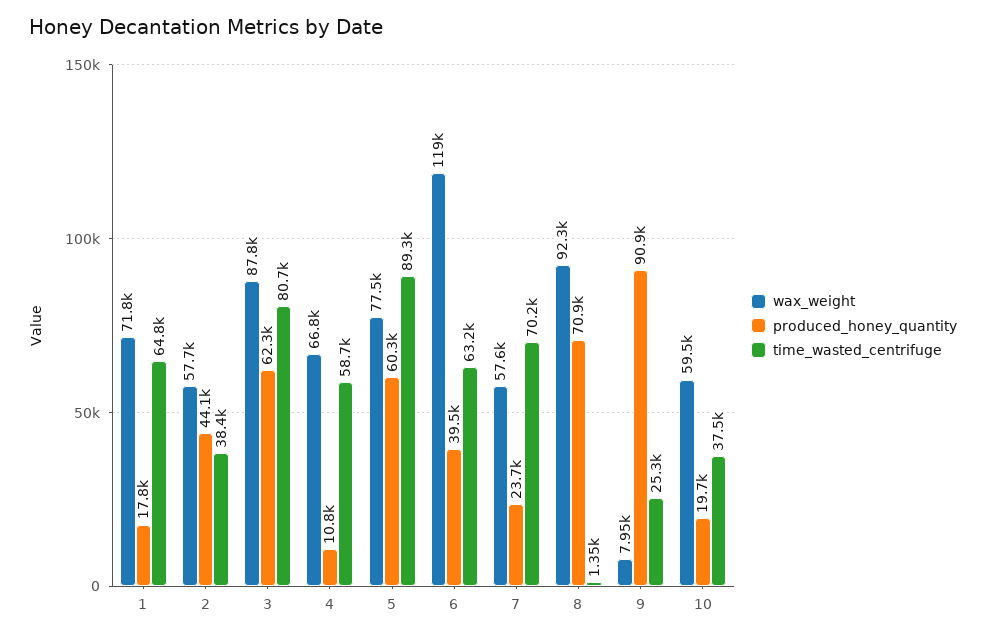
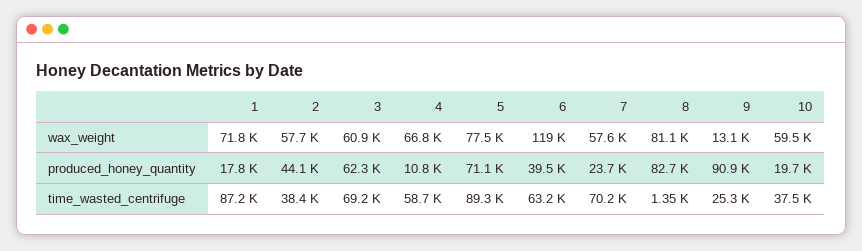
  {
    "wax_weight": {
      "1": 71800,
      "2": 57700,
-     "3": 87800,
+     "3": 60900,
      "4": 66800,
      "5": 77500,
      "6": 119000,
      "7": 57600,
-     "8": 92300,
+     "8": 81100,
-     "9": 7950,
+     "9": 13100,
      "10": 59500
    },
    "produced_honey_quantity": {
      "1": 17800,
      "2": 44100,
      "3": 62300,
      "4": 10800,
-     "5": 60300,
+     "5": 71100,
      "6": 39500,
      "7": 23700,
-     "8": 70900,
+     "8": 82700,
      "9": 90900,
      "10": 19700
    },
    "time_wasted_centrifuge": {
-     "1": 64800,
+     "1": 87200,
      "2": 38400,
-     "3": 80700,
+     "3": 69200,
      "4": 58700,
      "5": 89300,
      "6": 63200,
      "7": 70200,
      "8": 1350,
      "9": 25300,
      "10": 37500
    }
  }

